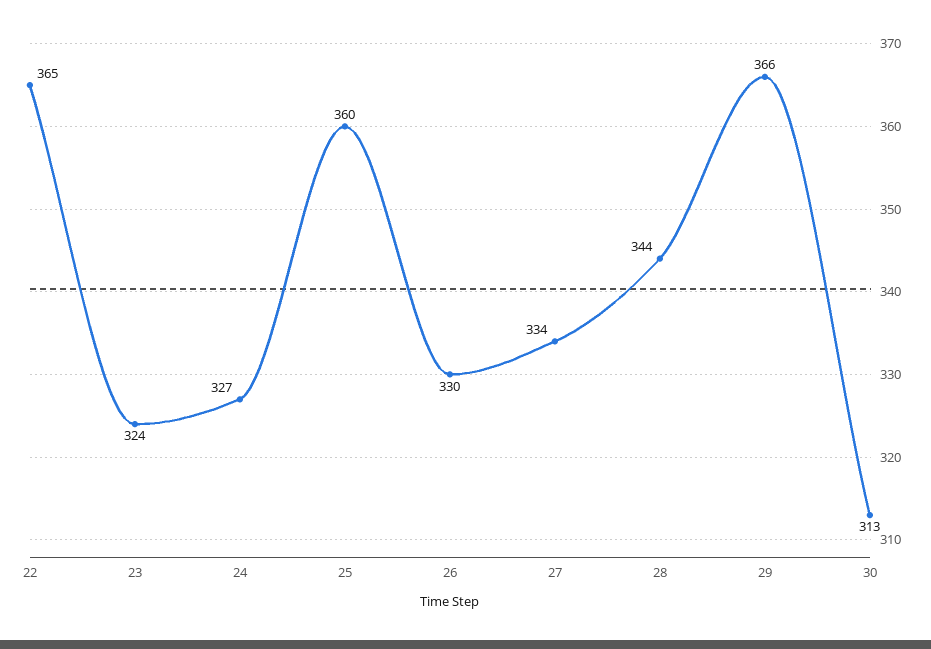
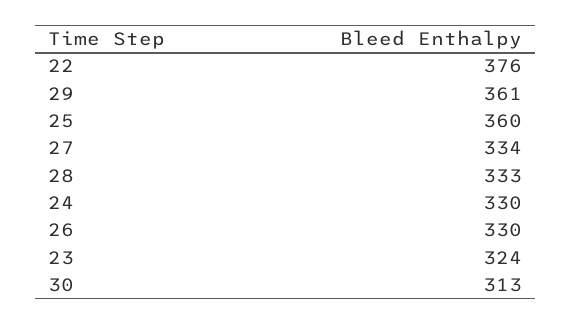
  {
-   "22": 365,
+   "22": 376,
    "23": 324,
-   "24": 327,
+   "24": 330,
    "25": 360,
    "26": 330,
    "27": 334,
-   "28": 344,
+   "28": 333,
-   "29": 366,
+   "29": 361,
    "30": 313
  }

